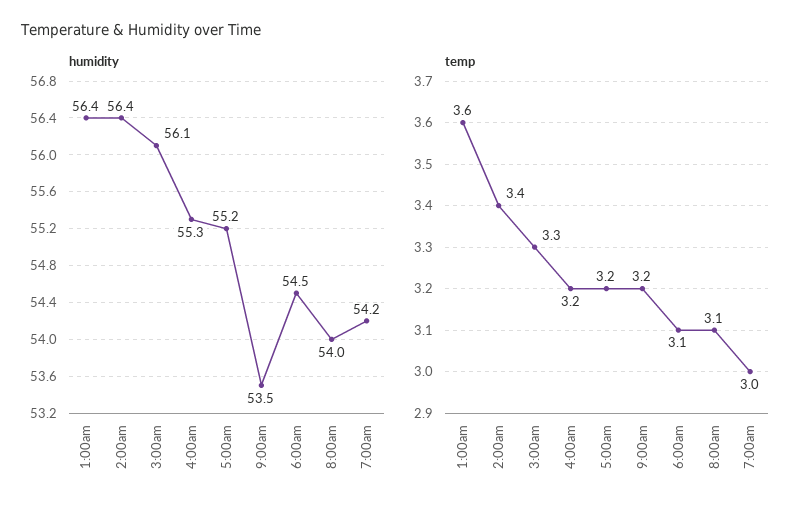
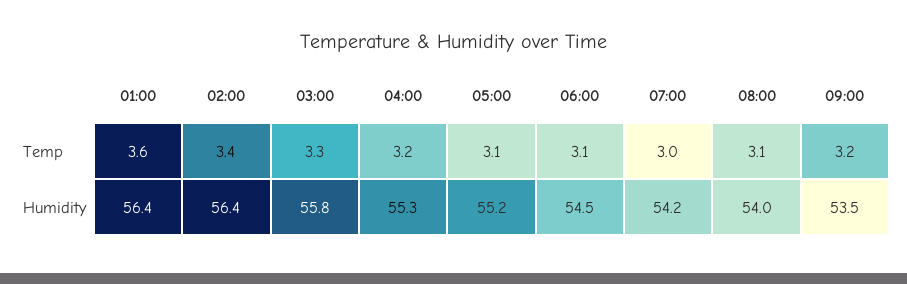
  {
    "humidity": {
      "1:00am": 56.4,
      "2:00am": 56.4,
-     "3:00am": 56.1,
+     "3:00am": 55.8,
      "4:00am": 55.3,
      "5:00am": 55.2,
      "9:00am": 53.5,
      "6:00am": 54.5,
      "8:00am": 54,
      "7:00am": 54.2
    },
    "temp": {
      "1:00am": 3.6,
      "2:00am": 3.4,
      "3:00am": 3.3,
      "4:00am": 3.2,
-     "5:00am": 3.2,
+     "5:00am": 3.1,
      "9:00am": 3.2,
      "6:00am": 3.1,
      "8:00am": 3.1,
      "7:00am": 3
    }
  }

